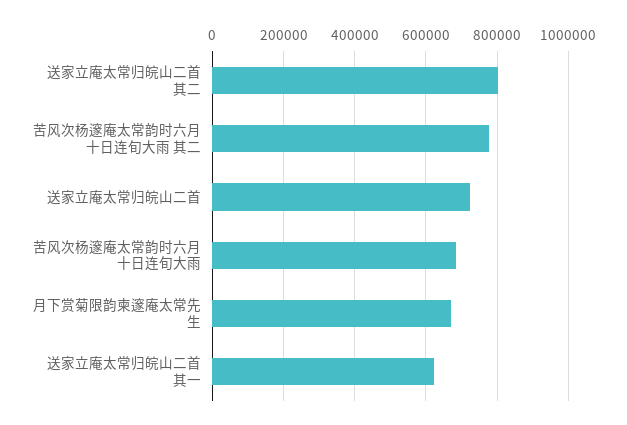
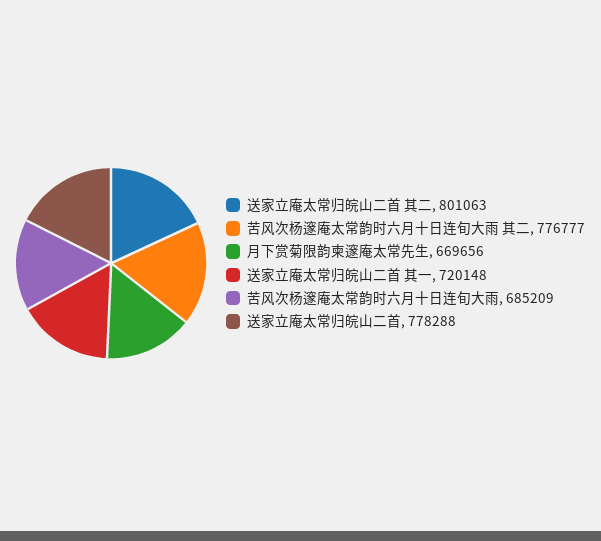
  {
    "送家立庵太常归皖山二首 其二": 801063,
    "苦风次杨邃庵太常韵时六月十日连旬大雨 其二": 776777,
-   "送家立庵太常归皖山二首": 720000,
+   "送家立庵太常归皖山二首": 778288,
    "苦风次杨邃庵太常韵时六月十日连旬大雨": 685209,
    "月下赏菊限韵柬邃庵太常先生": 669656,
-   "送家立庵太常归皖山二首 其一": 620000
+   "送家立庵太常归皖山二首 其一": 720148
  }

